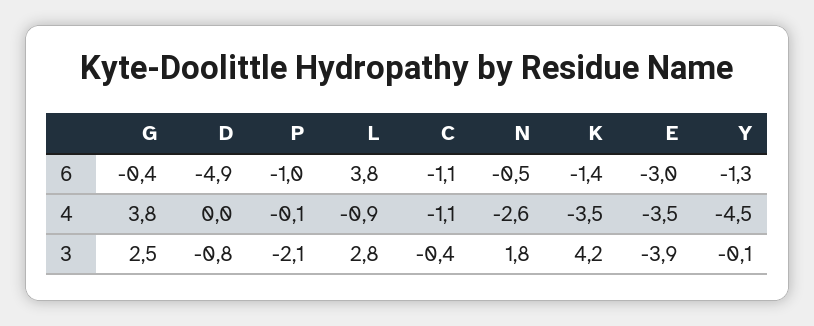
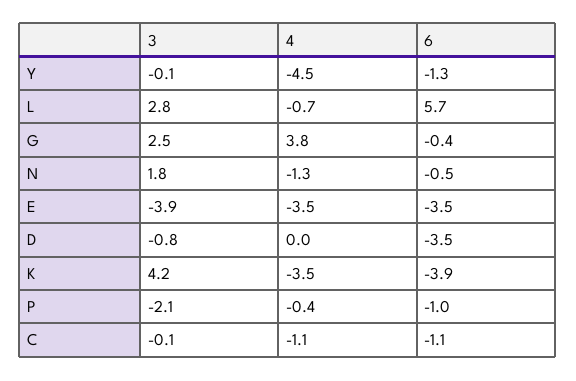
  {
    "G": {
      "6": -0.4,
      "4": 3.8,
      "3": 2.5
    },
    "D": {
-     "6": -4.9,
+     "6": -3.5,
      "4": 0,
      "3": -0.8
    },
    "P": {
      "6": -1,
-     "4": -0.1,
+     "4": -0.4,
      "3": -2.1
    },
    "L": {
-     "6": 3.8,
+     "6": 5.7,
-     "4": -0.9,
+     "4": -0.7,
      "3": 2.8
    },
    "C": {
      "6": -1.1,
      "4": -1.1,
-     "3": -0.4
+     "3": -0.1
    },
    "N": {
      "6": -0.5,
-     "4": -2.6,
+     "4": -1.3,
      "3": 1.8
    },
    "K": {
-     "6": -1.4,
+     "6": -3.9,
      "4": -3.5,
      "3": 4.2
    },
    "E": {
-     "6": -3,
+     "6": -3.5,
      "4": -3.5,
      "3": -3.9
    },
    "Y": {
      "6": -1.3,
      "4": -4.5,
      "3": -0.1
    }
  }

